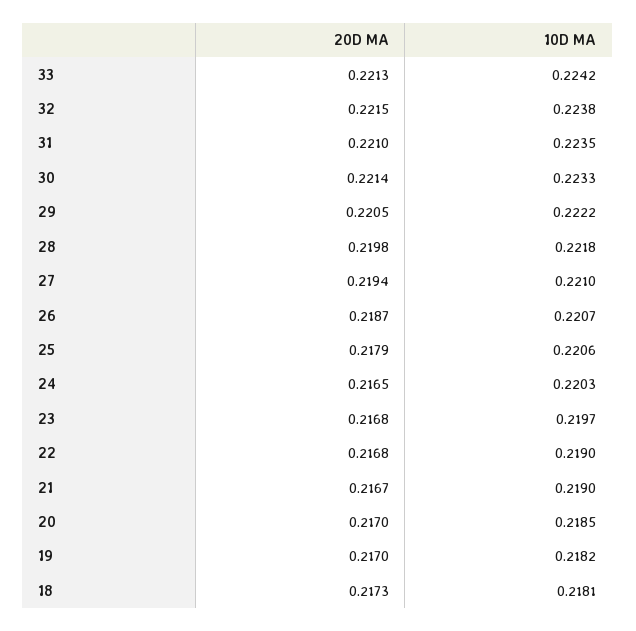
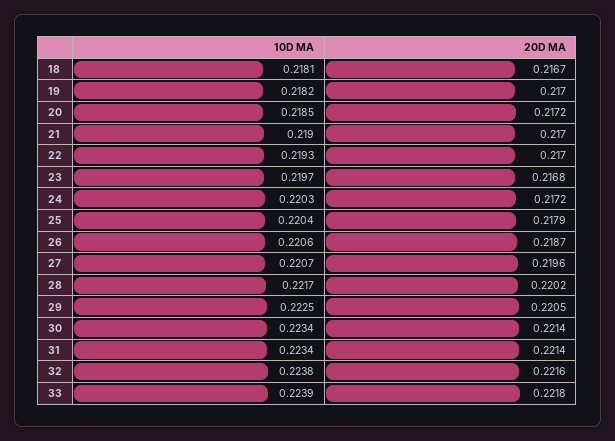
  {
    "20D MA": {
-     "33": 0.2213,
+     "33": 0.2218,
-     "32": 0.2215,
+     "32": 0.2216,
-     "31": 0.221,
+     "31": 0.2214,
      "30": 0.2214,
      "29": 0.2205,
-     "28": 0.2198,
+     "28": 0.2202,
-     "27": 0.2194,
+     "27": 0.2196,
      "26": 0.2187,
      "25": 0.2179,
-     "24": 0.2165,
+     "24": 0.2172,
      "23": 0.2168,
-     "22": 0.2168,
+     "22": 0.217,
-     "21": 0.2167,
+     "21": 0.217,
-     "20": 0.217,
+     "20": 0.2172,
      "19": 0.217,
-     "18": 0.2173
+     "18": 0.2167
    },
    "10D MA": {
-     "33": 0.2242,
+     "33": 0.2239,
      "32": 0.2238,
-     "31": 0.2235,
+     "31": 0.2234,
-     "30": 0.2233,
+     "30": 0.2234,
-     "29": 0.2222,
+     "29": 0.2225,
-     "28": 0.2218,
+     "28": 0.2217,
-     "27": 0.221,
+     "27": 0.2207,
-     "26": 0.2207,
+     "26": 0.2206,
-     "25": 0.2206,
+     "25": 0.2204,
      "24": 0.2203,
      "23": 0.2197,
-     "22": 0.219,
+     "22": 0.2193,
      "21": 0.219,
      "20": 0.2185,
      "19": 0.2182,
      "18": 0.2181
    }
  }

